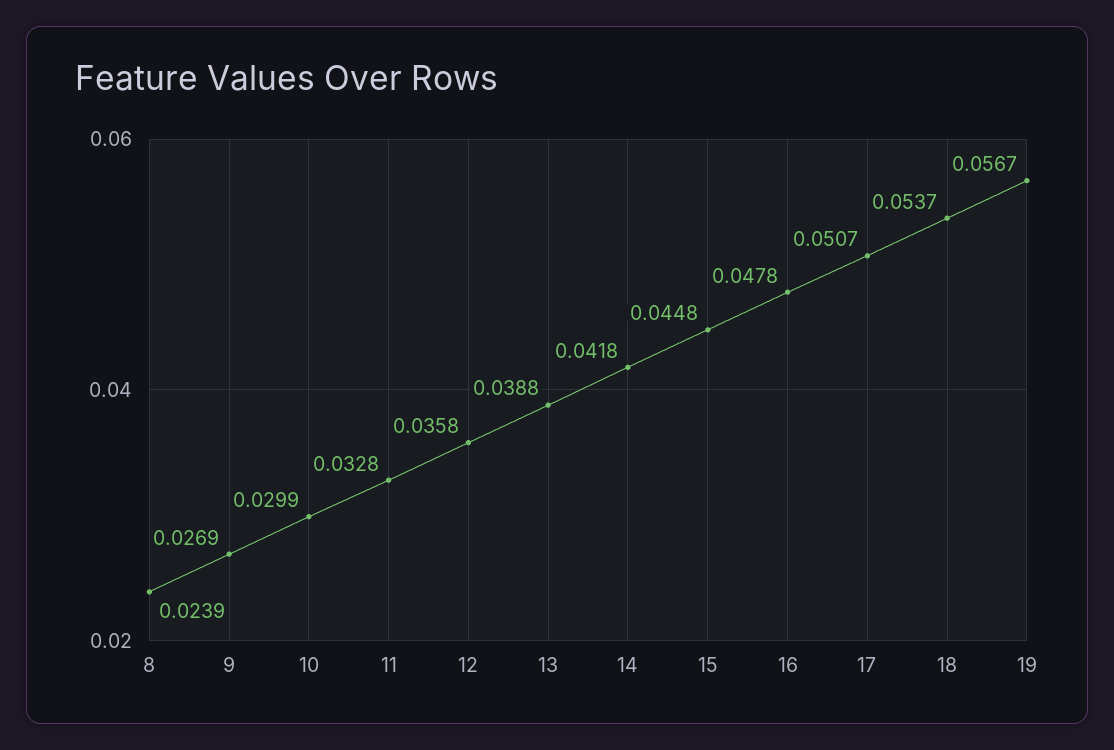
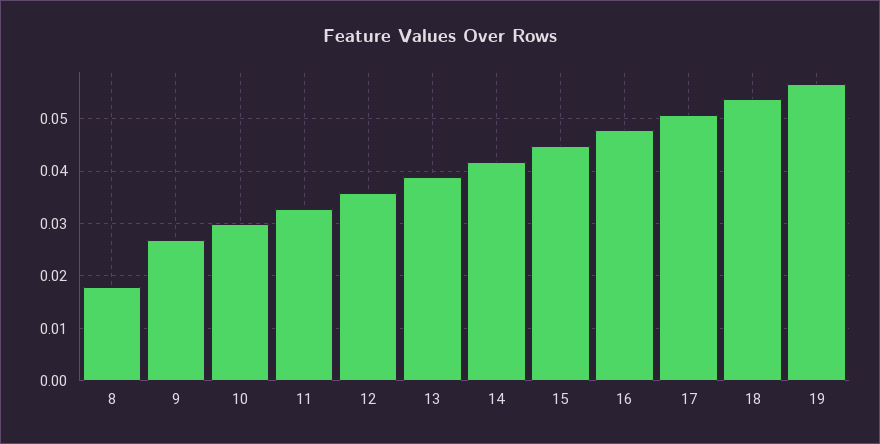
  {
-   "8": 0.0239,
+   "8": 0.018,
    "9": 0.0269,
    "10": 0.0299,
    "11": 0.0328,
    "12": 0.0358,
    "13": 0.0388,
    "14": 0.0418,
    "15": 0.0448,
    "16": 0.0478,
    "17": 0.0507,
    "18": 0.0537,
    "19": 0.0567
  }

